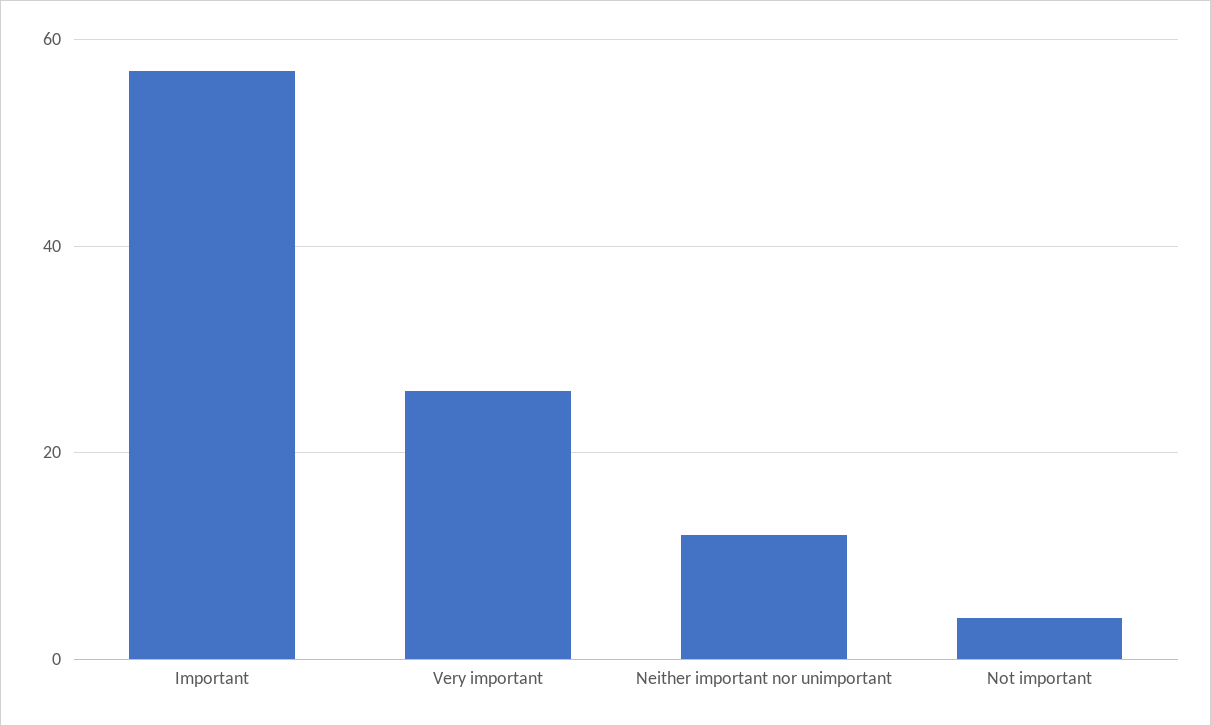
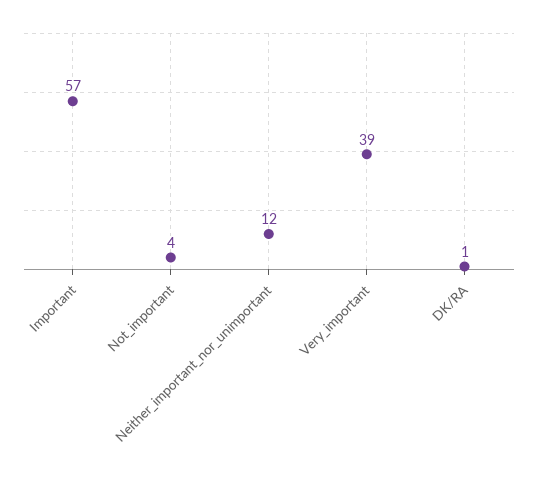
  {
    "Important": 57,
-   "Very important": 25,
+   "Very important": 39,
    "Neither important nor unimportant": 12,
-   "Not important": 4
+   "Not important": 4,
+   "DK/RA": 1
  }

